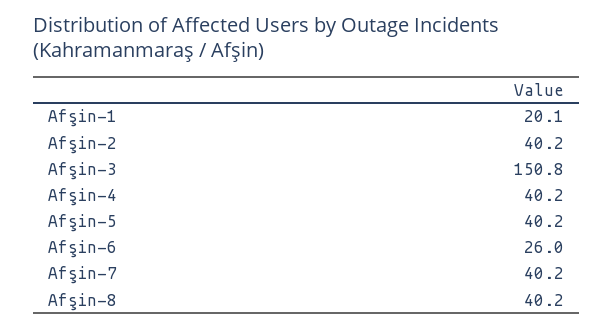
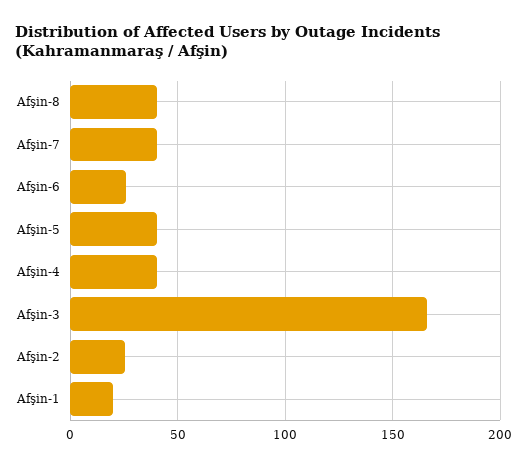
  {
    "Afşin-1": 20.1,
-   "Afşin-2": 40.2,
+   "Afşin-2": 25,
-   "Afşin-3": 150.8,
+   "Afşin-3": 165,
    "Afşin-4": 40.2,
    "Afşin-5": 40.2,
    "Afşin-6": 26,
    "Afşin-7": 40.2,
    "Afşin-8": 40.2
  }

